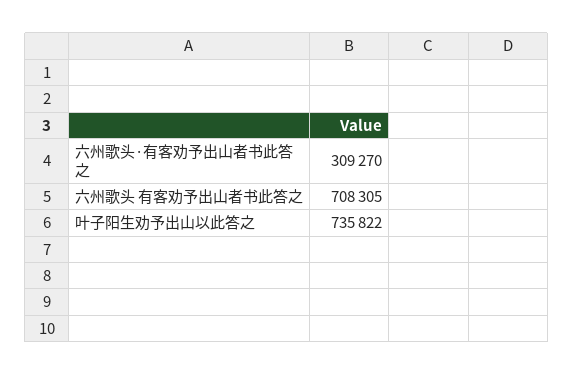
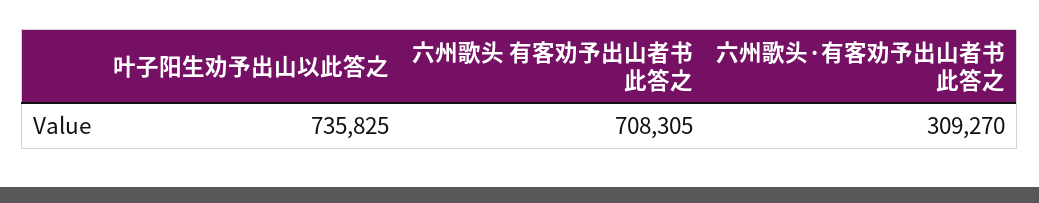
  {
    "六州歌头·有客劝予出山者书此答之": 309270,
    "六州歌头 有客劝予出山者书此答之": 708305,
-   "叶子阳生劝予出山以此答之": 735822
+   "叶子阳生劝予出山以此答之": 735825
  }

